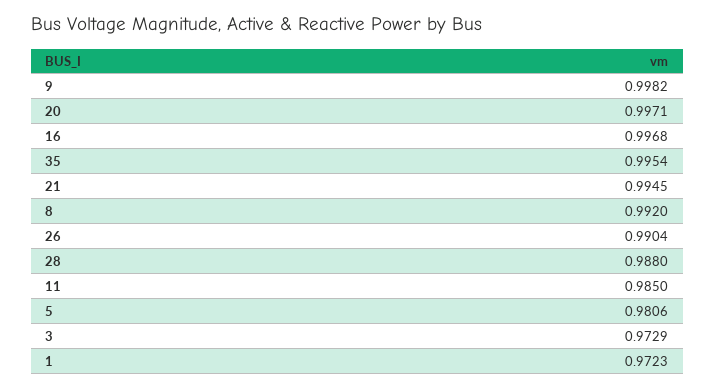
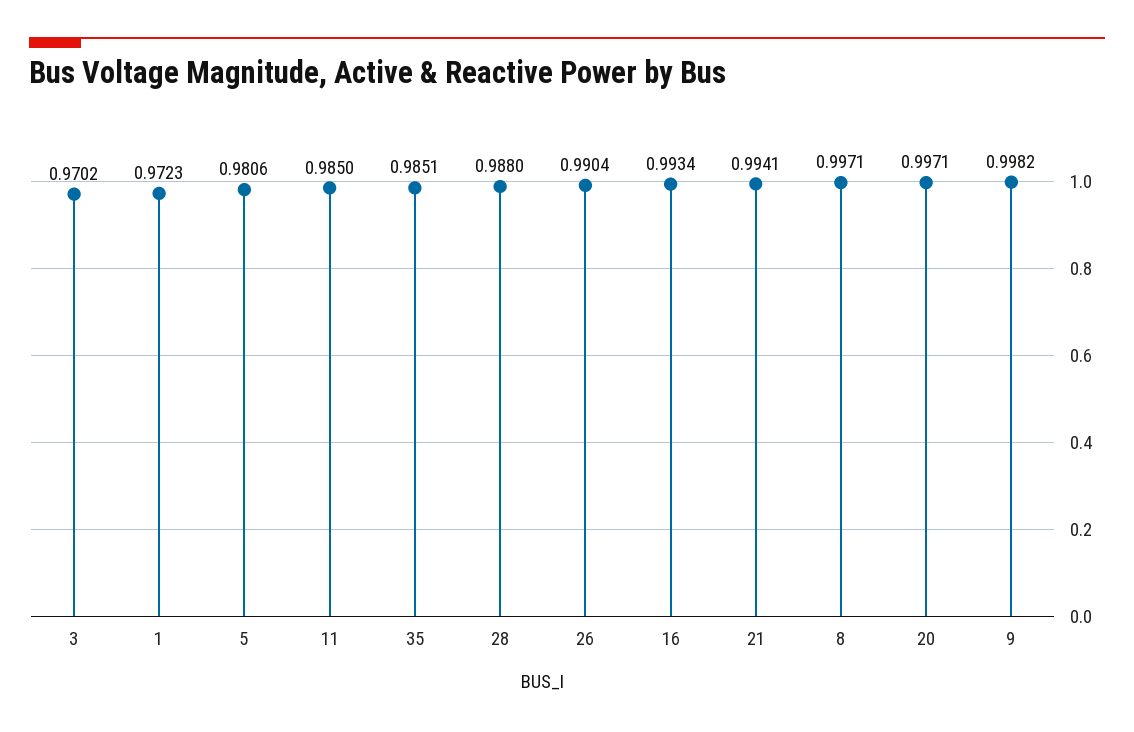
  {
    "9": 0.9982,
    "20": 0.9971,
-   "16": 0.9968,
+   "16": 0.9934,
-   "35": 0.9954,
+   "35": 0.9851,
-   "21": 0.9945,
+   "21": 0.9941,
-   "8": 0.992,
+   "8": 0.9971,
    "26": 0.9904,
    "28": 0.988,
    "11": 0.985,
    "5": 0.9806,
-   "3": 0.9729,
+   "3": 0.9702,
    "1": 0.9723
  }

